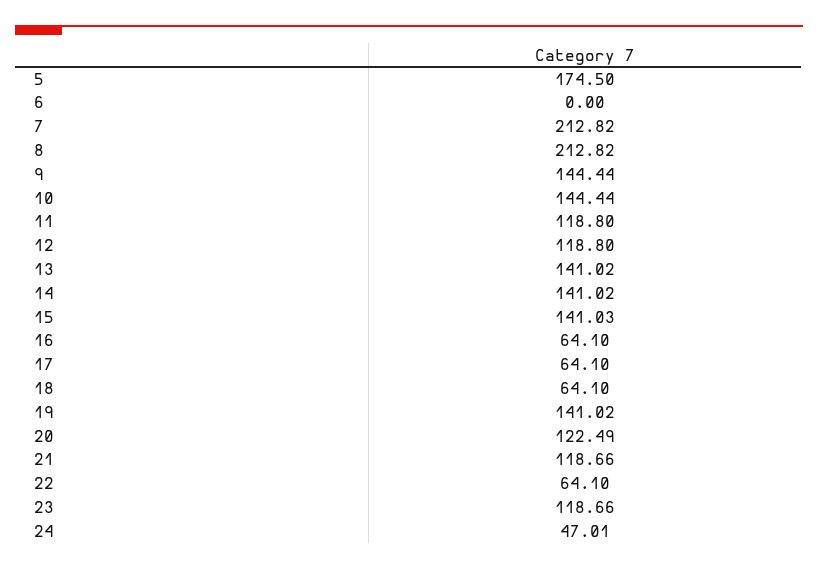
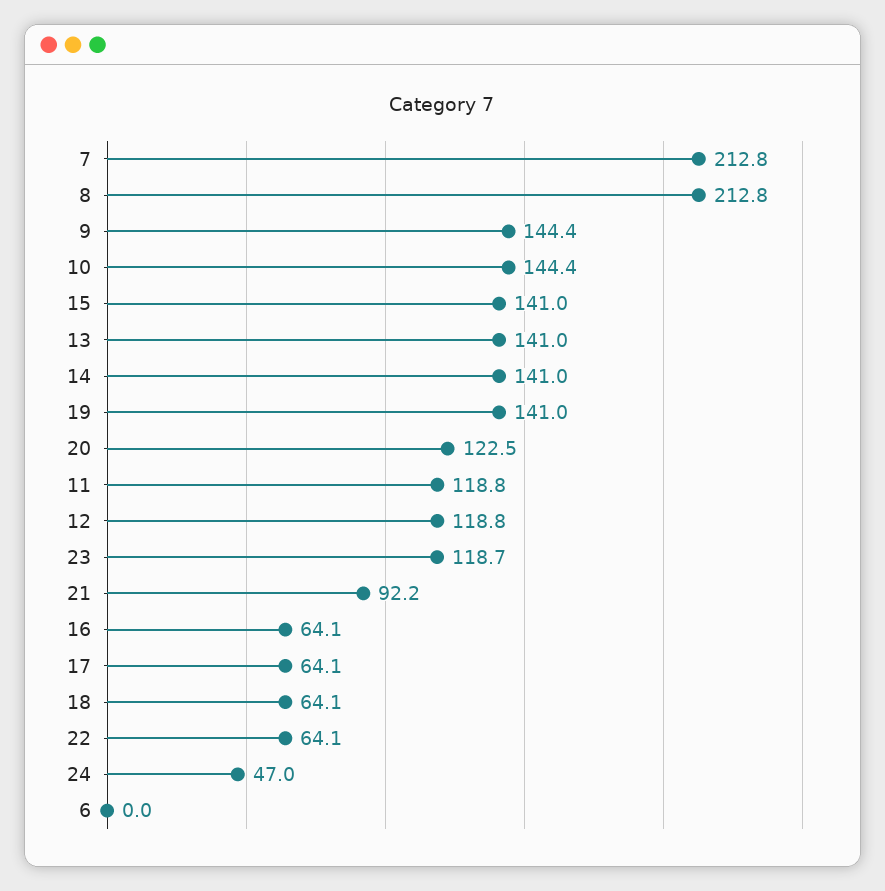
  {
-   "5": 174.5,
    "6": 0,
    "7": 212.82,
    "8": 212.82,
    "9": 144.44,
    "10": 144.44,
    "11": 118.8,
    "12": 118.8,
    "13": 141.02,
    "14": 141.02,
    "15": 141.03,
    "16": 64.1,
    "17": 64.1,
    "18": 64.1,
    "19": 141.02,
    "20": 122.49,
-   "21": 118.66,
+   "21": 92.2,
    "22": 64.1,
    "23": 118.66,
    "24": 47.01
  }

